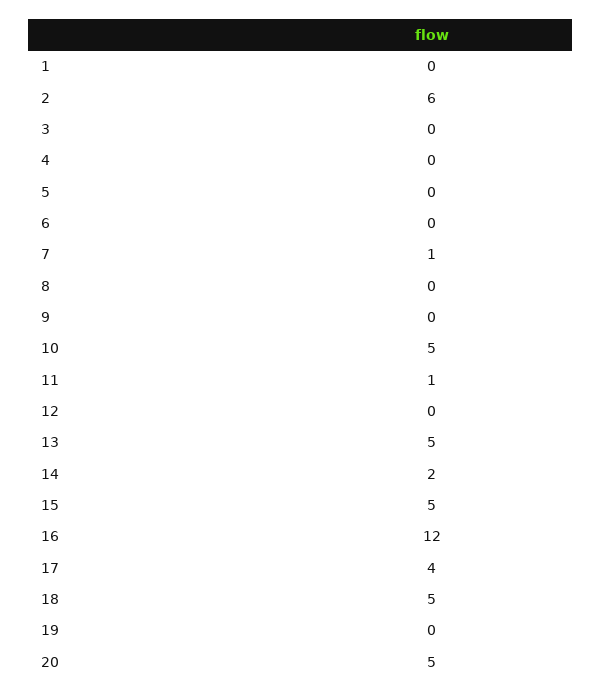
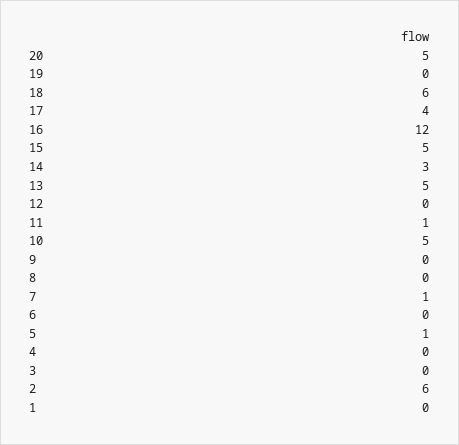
  {
    "1": 0,
    "2": 6,
    "3": 0,
    "4": 0,
-   "5": 0,
+   "5": 1,
    "6": 0,
    "7": 1,
    "8": 0,
    "9": 0,
    "10": 5,
    "11": 1,
    "12": 0,
    "13": 5,
-   "14": 2,
+   "14": 3,
    "15": 5,
    "16": 12,
    "17": 4,
-   "18": 5,
+   "18": 6,
    "19": 0,
    "20": 5
  }

